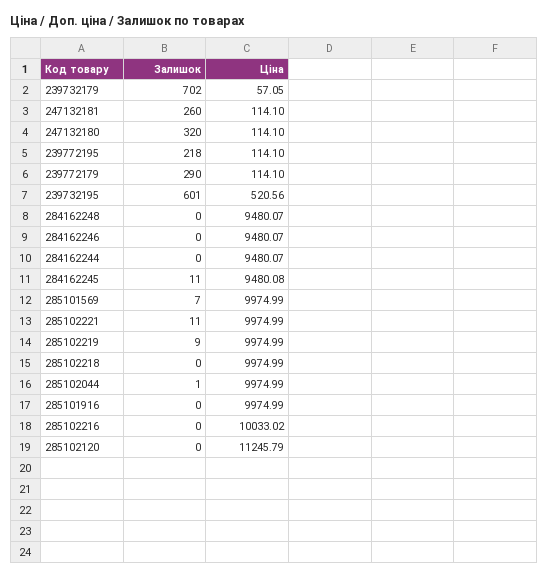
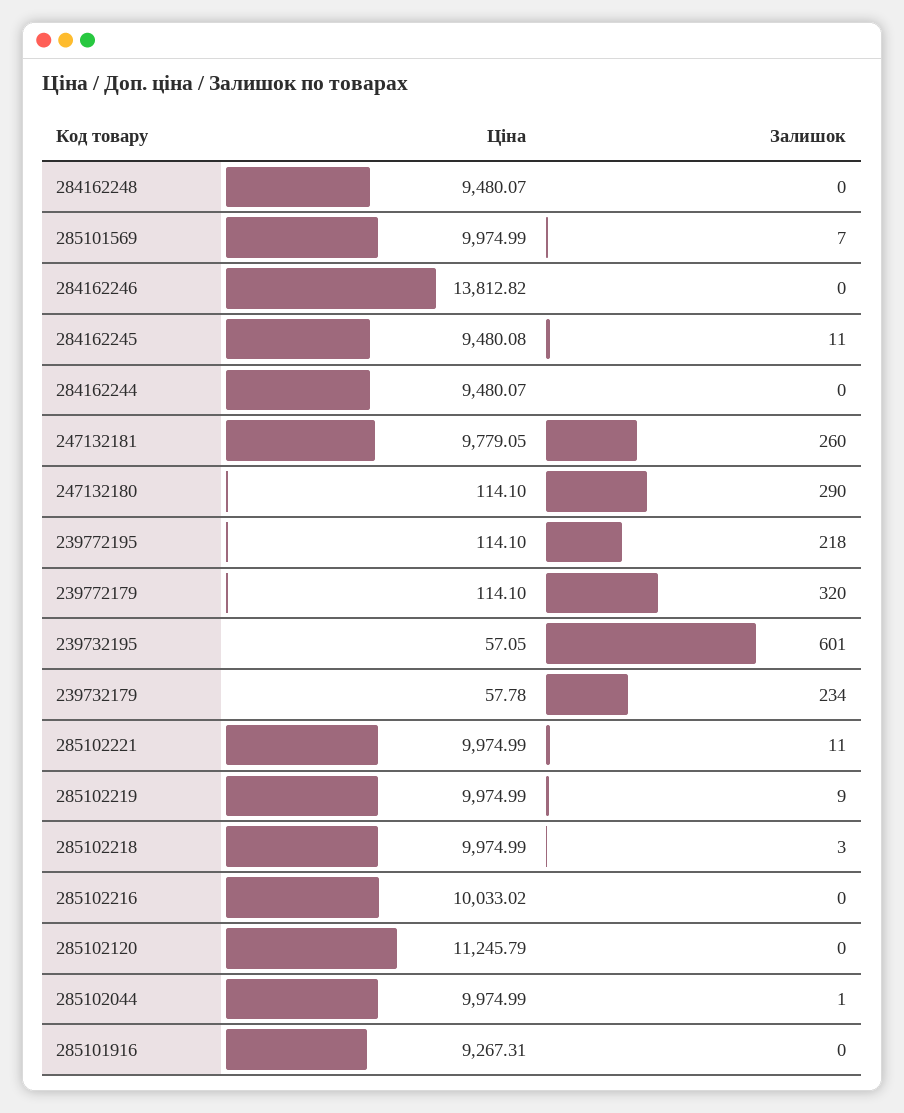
  {
    "Залишок": {
-     "239732179": 702,
+     "239732179": 234,
      "247132181": 260,
-     "247132180": 320,
+     "247132180": 290,
      "239772195": 218,
-     "239772179": 290,
+     "239772179": 320,
      "239732195": 601,
      "284162248": 0,
      "284162246": 0,
      "284162244": 0,
      "284162245": 11,
      "285101569": 7,
      "285102221": 11,
      "285102219": 9,
-     "285102218": 0,
+     "285102218": 3,
      "285102044": 1,
      "285101916": 0,
      "285102216": 0,
      "285102120": 0
    },
    "Ціна": {
-     "239732179": 57.05,
+     "239732179": 57.78,
-     "247132181": 114.1,
+     "247132181": 9779.05,
      "247132180": 114.1,
      "239772195": 114.1,
      "239772179": 114.1,
-     "239732195": 520.56,
+     "239732195": 57.05,
      "284162248": 9480.07,
-     "284162246": 9480.07,
+     "284162246": 13812.82,
      "284162244": 9480.07,
      "284162245": 9480.08,
      "285101569": 9974.99,
      "285102221": 9974.99,
      "285102219": 9974.99,
      "285102218": 9974.99,
      "285102044": 9974.99,
-     "285101916": 9974.99,
+     "285101916": 9267.31,
      "285102216": 10033.02,
      "285102120": 11245.79
    }
  }

